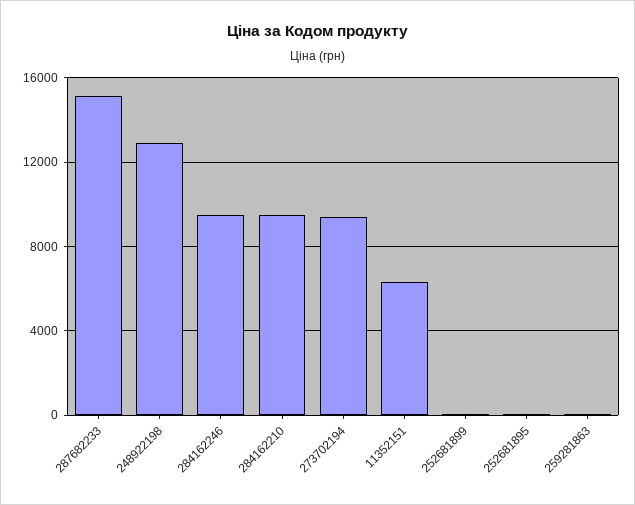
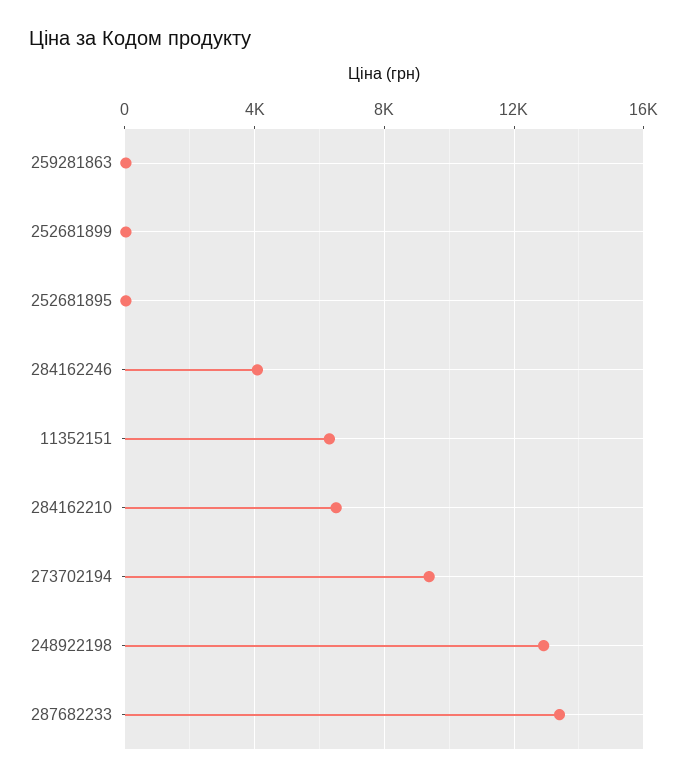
  {
-   "287682233": 15000,
+   "287682233": 13500,
    "248922198": 13000,
-   "284162246": 9500,
+   "284162246": 4000,
-   "284162210": 9500,
+   "284162210": 6500,
    "273702194": 9500,
    "11352151": 6500,
    "252681899": 0,
    "252681895": 0,
    "259281863": 0
  }

